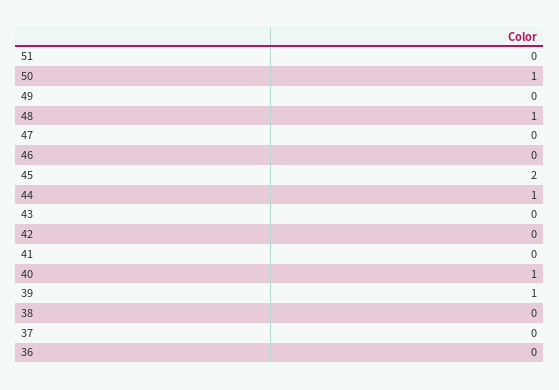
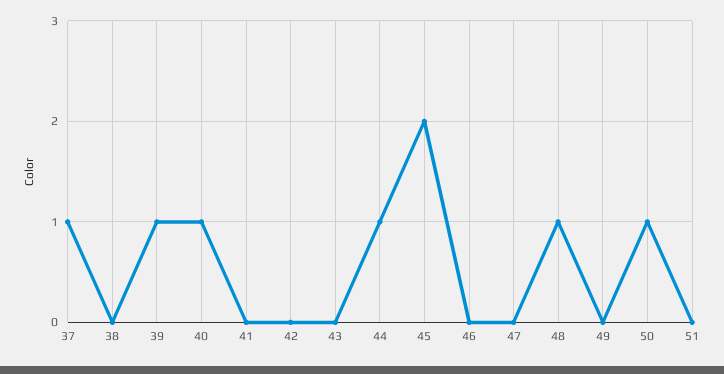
  {
    "51": 0,
    "50": 1,
    "49": 0,
    "48": 1,
    "47": 0,
    "46": 0,
    "45": 2,
    "44": 1,
    "43": 0,
    "42": 0,
    "41": 0,
    "40": 1,
    "39": 1,
    "38": 0,
-   "37": 0,
+   "37": 1
-   "36": 0
  }

